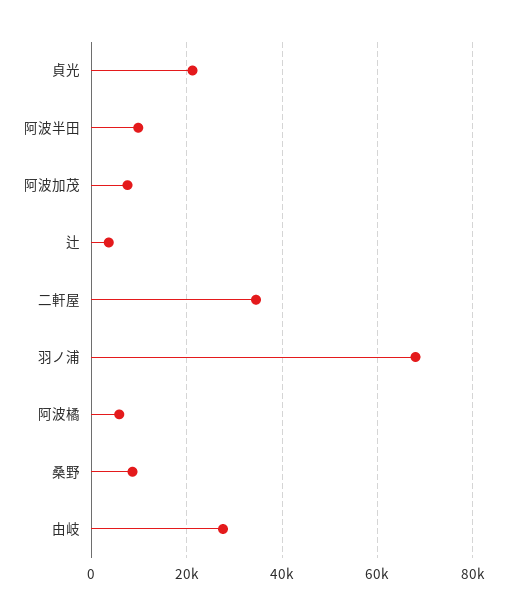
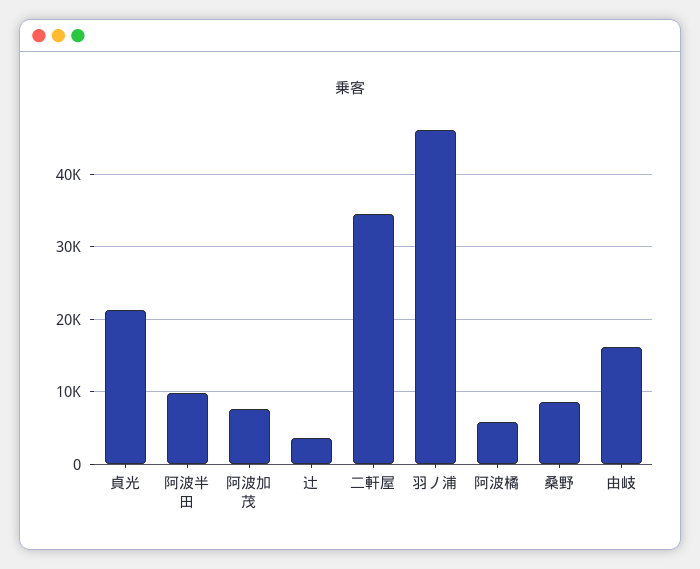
  {
    "貞光": 21000,
    "阿波半田": 10000,
    "阿波加茂": 8000,
    "辻": 4000,
    "二軒屋": 35000,
-   "羽ノ浦": 68000,
+   "羽ノ浦": 46000,
    "阿波橘": 6000,
    "桑野": 9000,
-   "由岐": 28000
+   "由岐": 16000
  }

